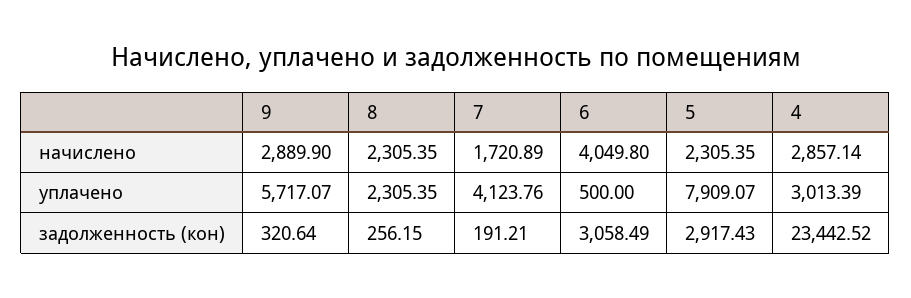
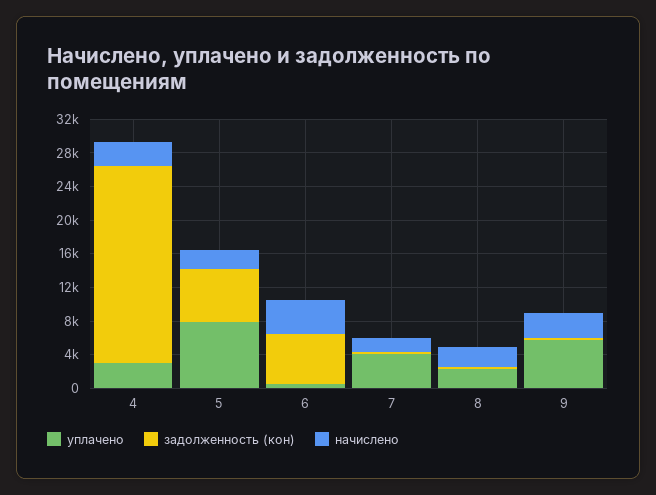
  {
    "начислено": {
      "9": 2889.9,
      "8": 2305.35,
      "7": 1720.89,
      "6": 4049.8,
      "5": 2305.35,
      "4": 2857.14
    },
    "уплачено": {
      "9": 5717.07,
      "8": 2305.35,
      "7": 4123.76,
      "6": 500,
      "5": 7909.07,
      "4": 3013.39
    },
    "задолженность (кон)": {
      "9": 320.64,
      "8": 256.15,
      "7": 191.21,
-     "6": 3058.49,
+     "6": 6000,
-     "5": 2917.43,
+     "5": 6000,
      "4": 23442.52
    }
  }

